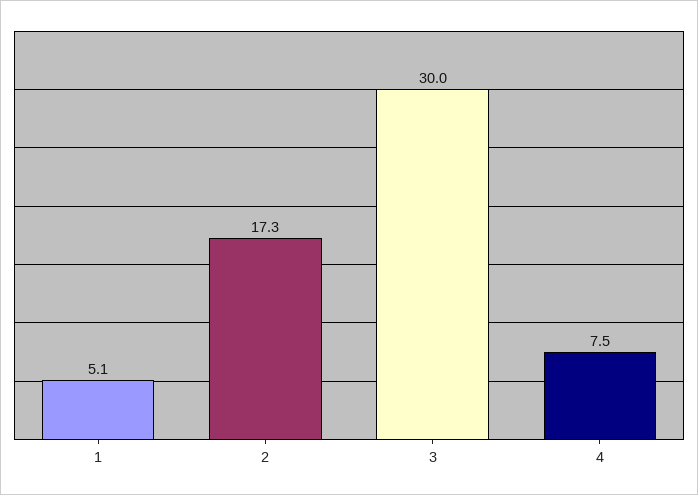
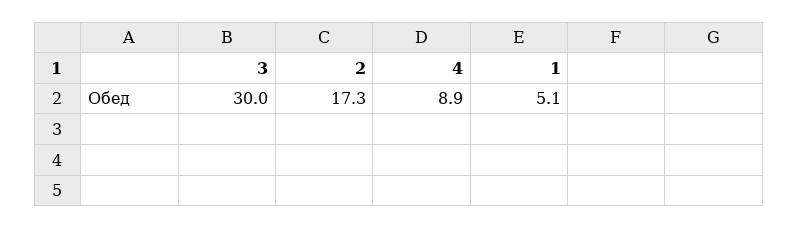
  {
    "1": 5.1,
    "2": 17.3,
    "3": 30,
-   "4": 7.5
+   "4": 8.9
  }

